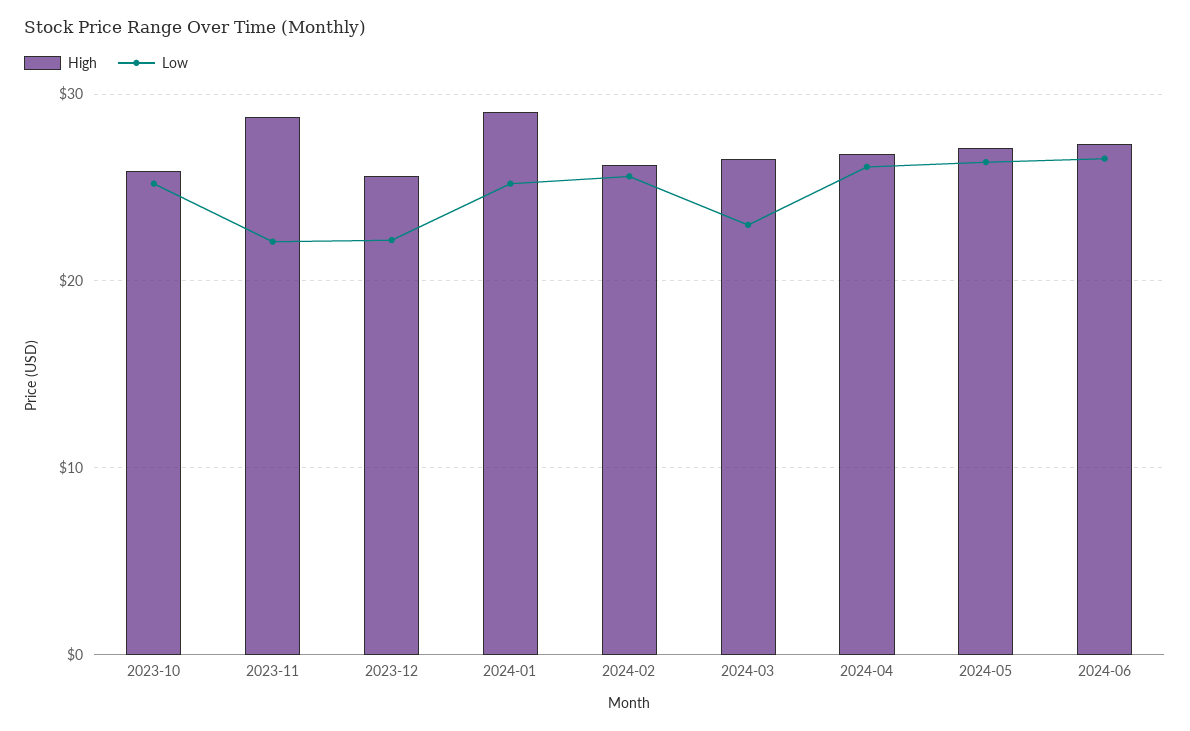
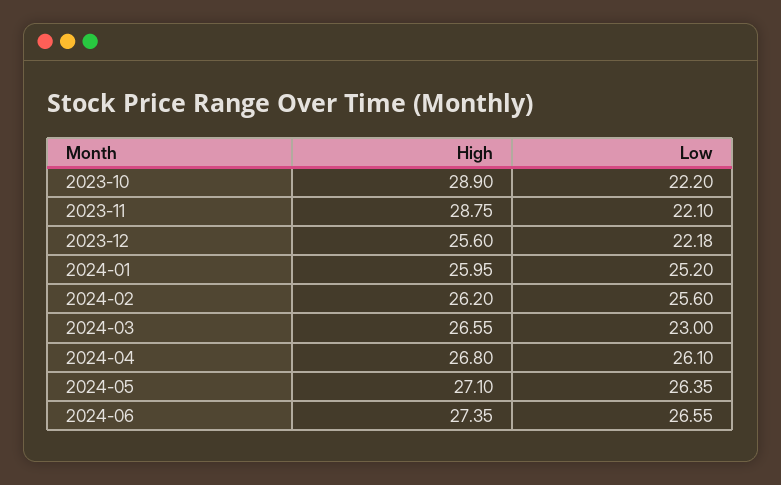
  {
    "High": {
-     "2023-10": 26,
+     "2023-10": 28.9,
      "2023-11": 28.75,
      "2023-12": 25.6,
-     "2024-01": 29,
+     "2024-01": 25.95,
      "2024-02": 26.2,
      "2024-03": 26.55,
      "2024-04": 26.8,
      "2024-05": 27.1,
      "2024-06": 27.35
    },
    "Low": {
-     "2023-10": 25,
+     "2023-10": 22.2,
      "2023-11": 22.1,
      "2023-12": 22.18,
      "2024-01": 25.2,
      "2024-02": 25.6,
      "2024-03": 23,
      "2024-04": 26.1,
      "2024-05": 26.35,
      "2024-06": 26.55
    }
  }

